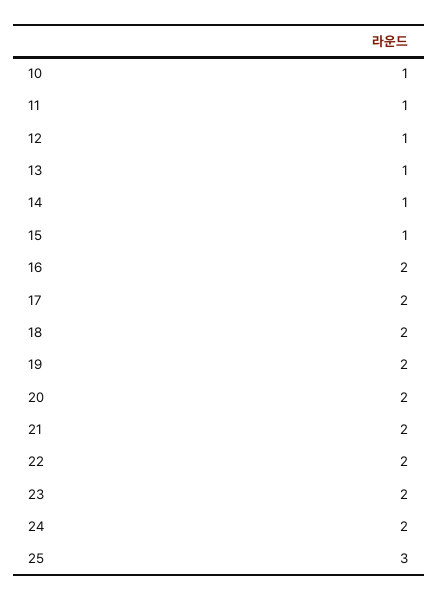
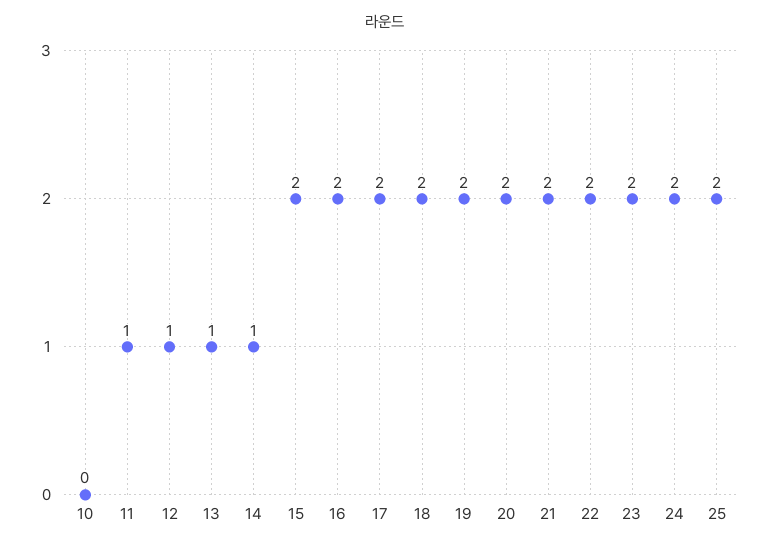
  {
-   "10": 1,
+   "10": 0,
    "11": 1,
    "12": 1,
    "13": 1,
    "14": 1,
-   "15": 1,
+   "15": 2,
    "16": 2,
    "17": 2,
    "18": 2,
    "19": 2,
    "20": 2,
    "21": 2,
    "22": 2,
    "23": 2,
    "24": 2,
-   "25": 3
+   "25": 2
  }

